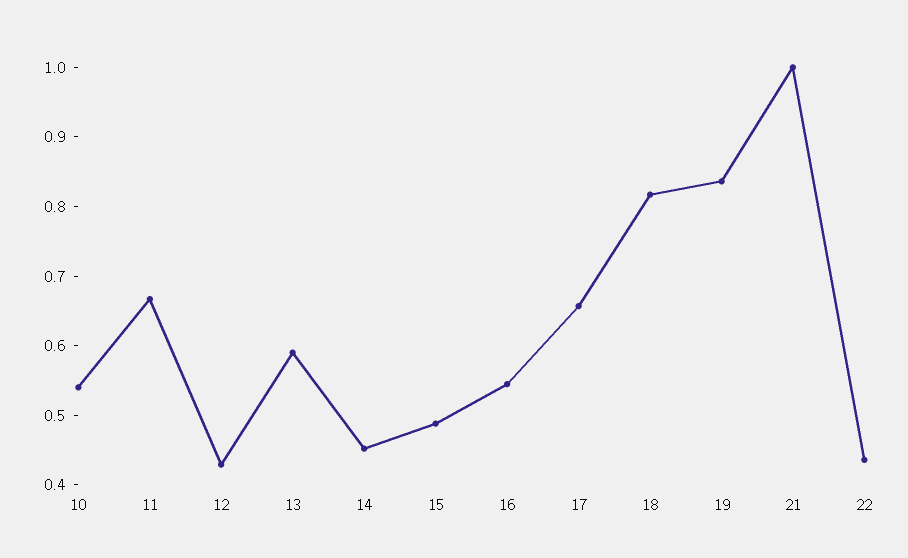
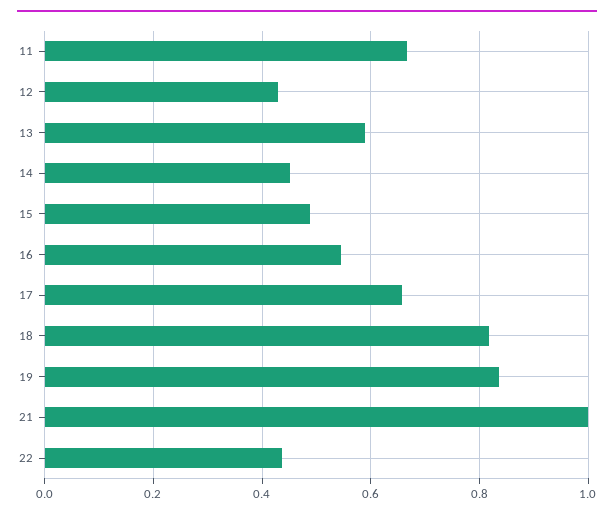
  {
-   "10": 0.54,
    "11": 0.66,
    "12": 0.42,
    "13": 0.6,
    "14": 0.46,
    "15": 0.48,
    "16": 0.54,
    "17": 0.66,
    "18": 0.82,
    "19": 0.84,
    "21": 1,
    "22": 0.44
  }

